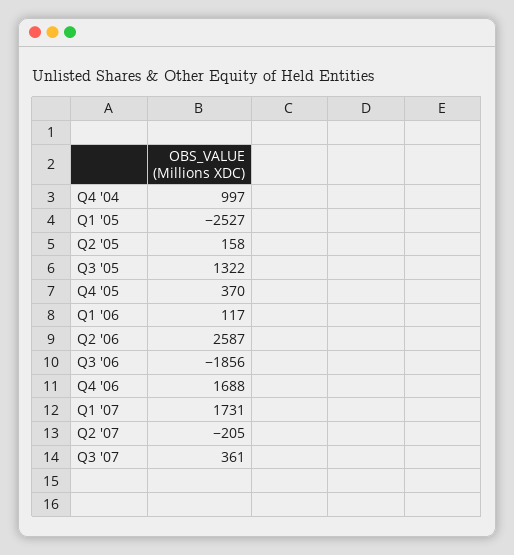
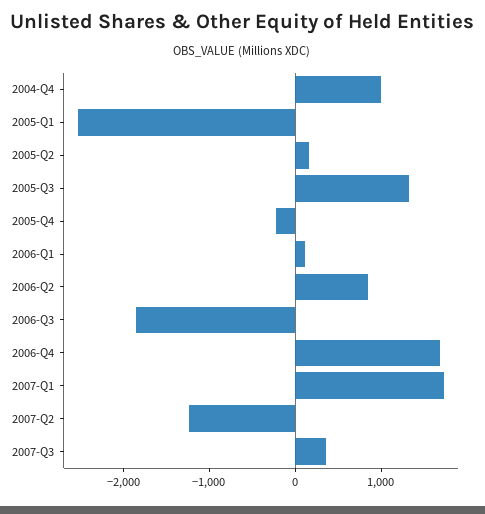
  {
    "Q4 '04": 997,
    "Q1 '05": -2527,
    "Q2 '05": 158,
    "Q3 '05": 1322,
-   "Q4 '05": 370,
+   "Q4 '05": -200,
    "Q1 '06": 117,
-   "Q2 '06": 2587,
+   "Q2 '06": 800,
    "Q3 '06": -1856,
    "Q4 '06": 1688,
    "Q1 '07": 1731,
-   "Q2 '07": -205,
+   "Q2 '07": -1200,
    "Q3 '07": 361
  }

